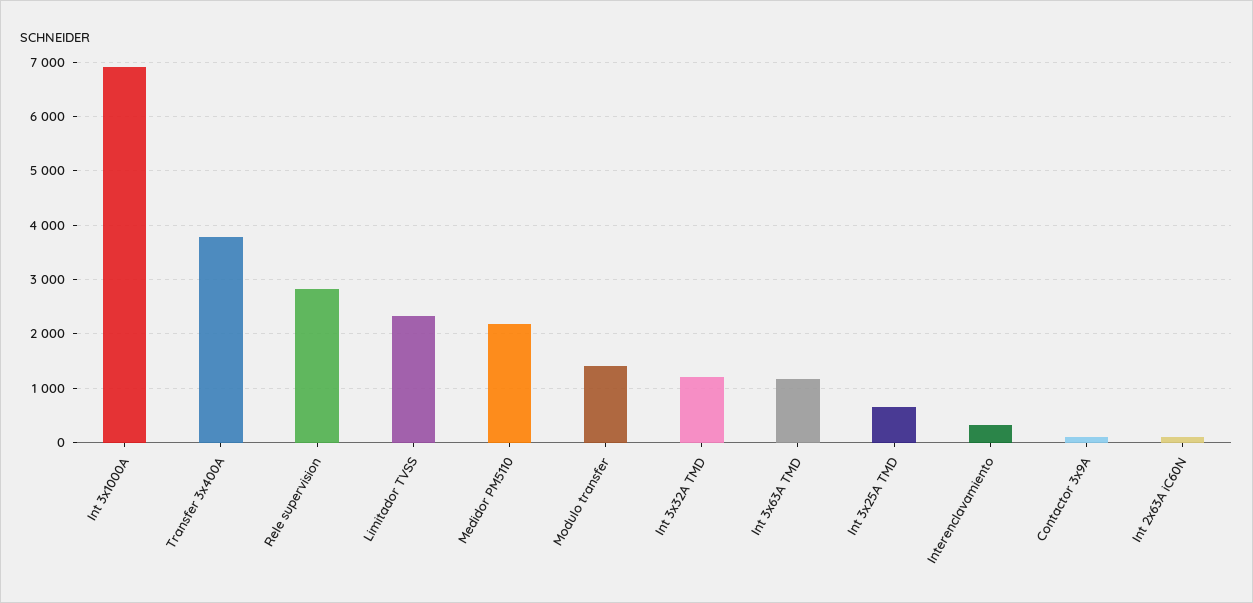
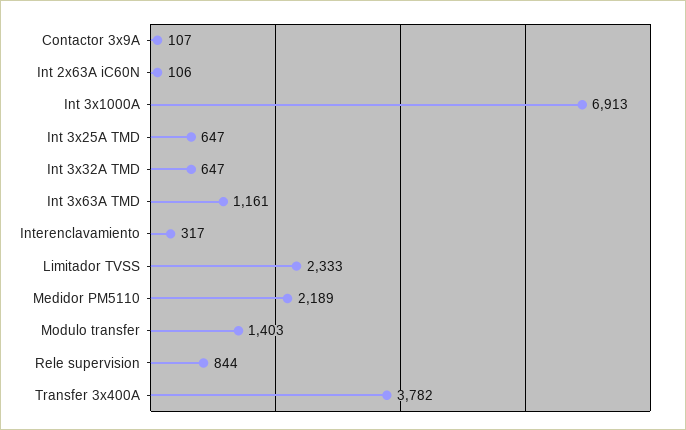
  {
    "Int 3x1000A": 6913,
    "Transfer 3x400A": 3782,
-   "Rele supervision": 2800,
+   "Rele supervision": 844,
    "Limitador TVSS": 2333,
    "Medidor PM5110": 2189,
    "Modulo transfer": 1403,
-   "Int 3x32A TMD": 1200,
+   "Int 3x32A TMD": 647,
    "Int 3x63A TMD": 1161,
    "Int 3x25A TMD": 647,
    "Interenclavamiento": 317,
    "Contactor 3x9A": 107,
    "Int 2x63A iC60N": 106
  }

